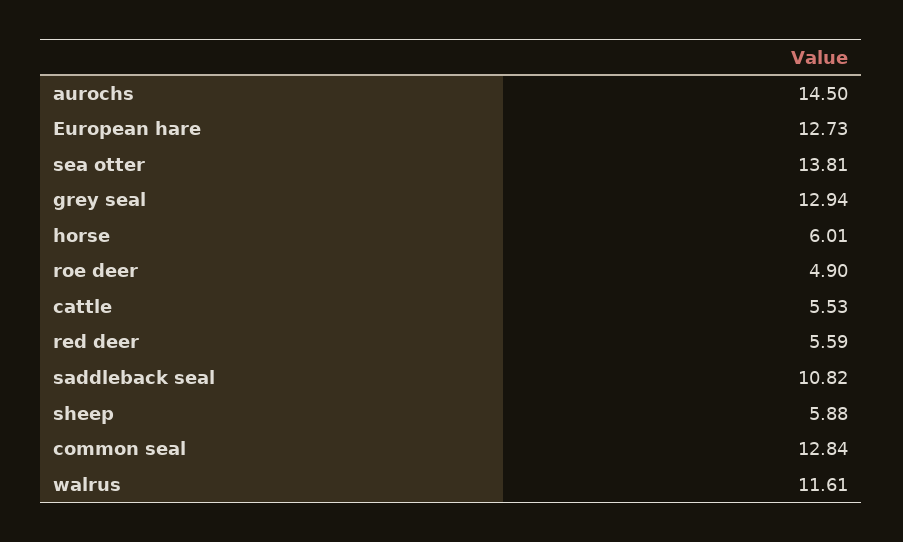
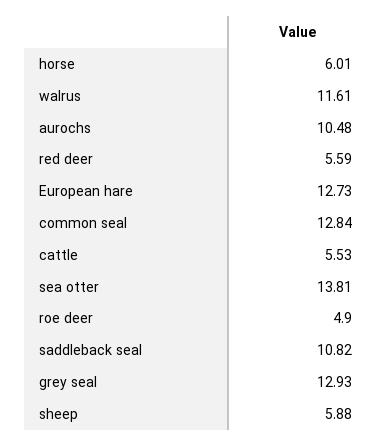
  {
-   "aurochs": 14.5,
+   "aurochs": 10.48,
    "European hare": 12.73,
    "sea otter": 13.81,
-   "grey seal": 12.94,
+   "grey seal": 12.93,
    "horse": 6.01,
    "roe deer": 4.9,
    "cattle": 5.53,
    "red deer": 5.59,
    "saddleback seal": 10.82,
    "sheep": 5.88,
    "common seal": 12.84,
    "walrus": 11.61
  }

